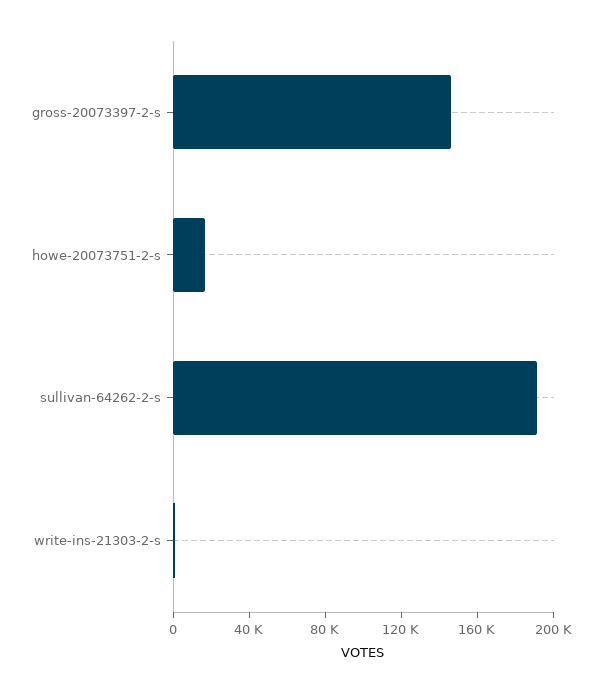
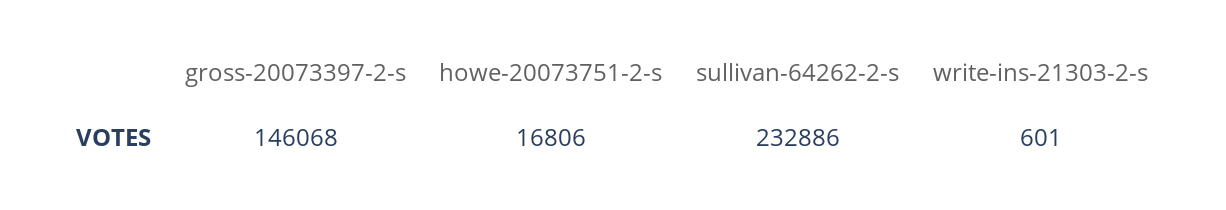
  {
    "gross-20073397-2-s": 146068,
    "howe-20073751-2-s": 16806,
-   "sullivan-64262-2-s": 190000,
+   "sullivan-64262-2-s": 232886,
    "write-ins-21303-2-s": 601
  }

